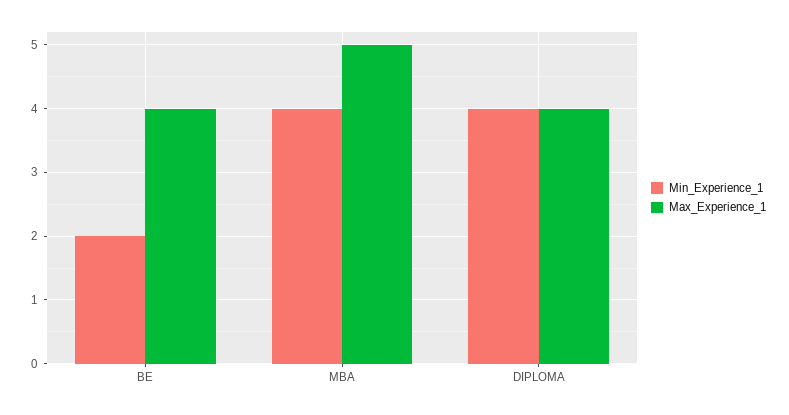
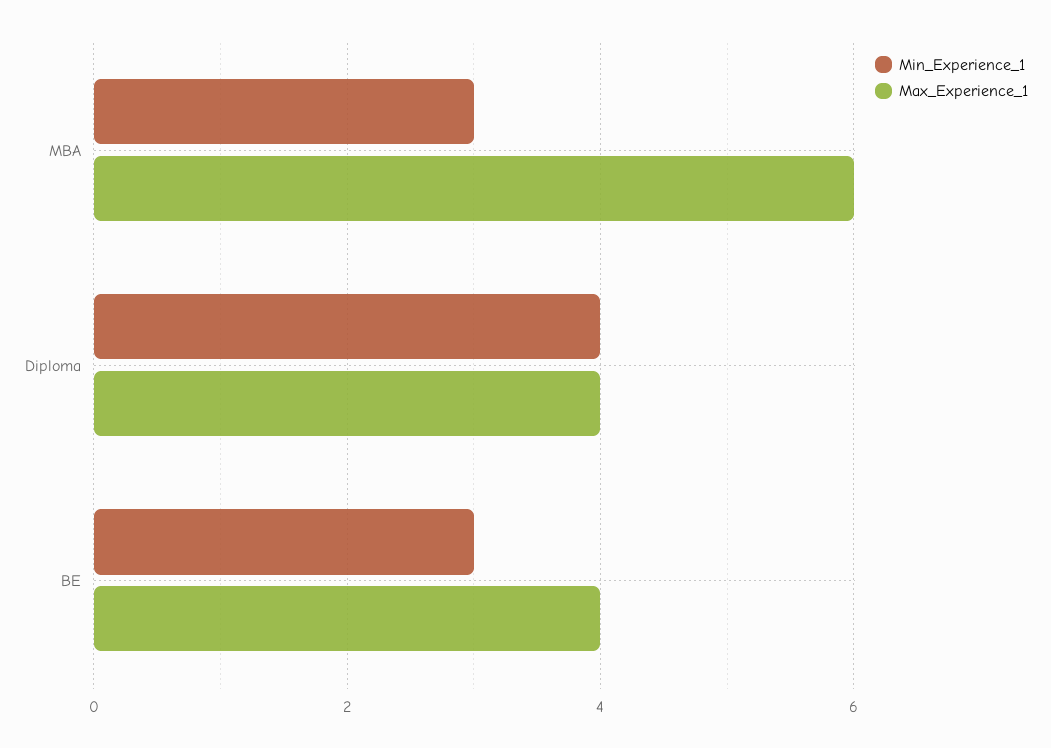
  {
    "Min_Experience_1": {
-     "BE": 2,
+     "BE": 3,
-     "MBA": 4,
+     "MBA": 3,
      "DIPLOMA": 4
    },
    "Max_Experience_1": {
      "BE": 4,
-     "MBA": 5,
+     "MBA": 6,
      "DIPLOMA": 4
    }
  }

